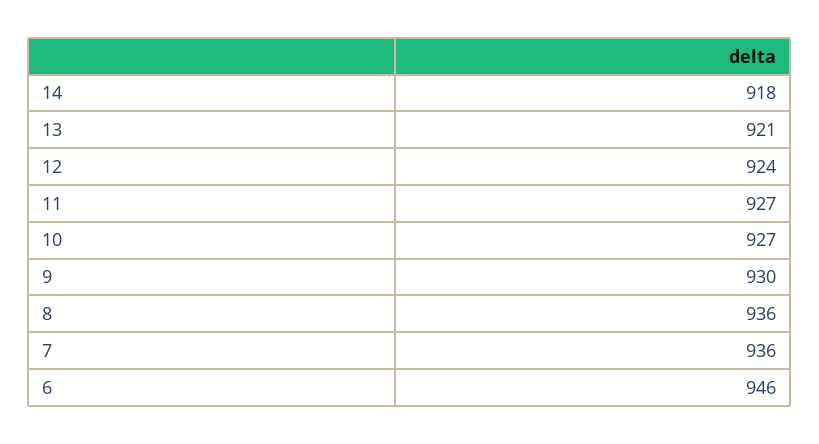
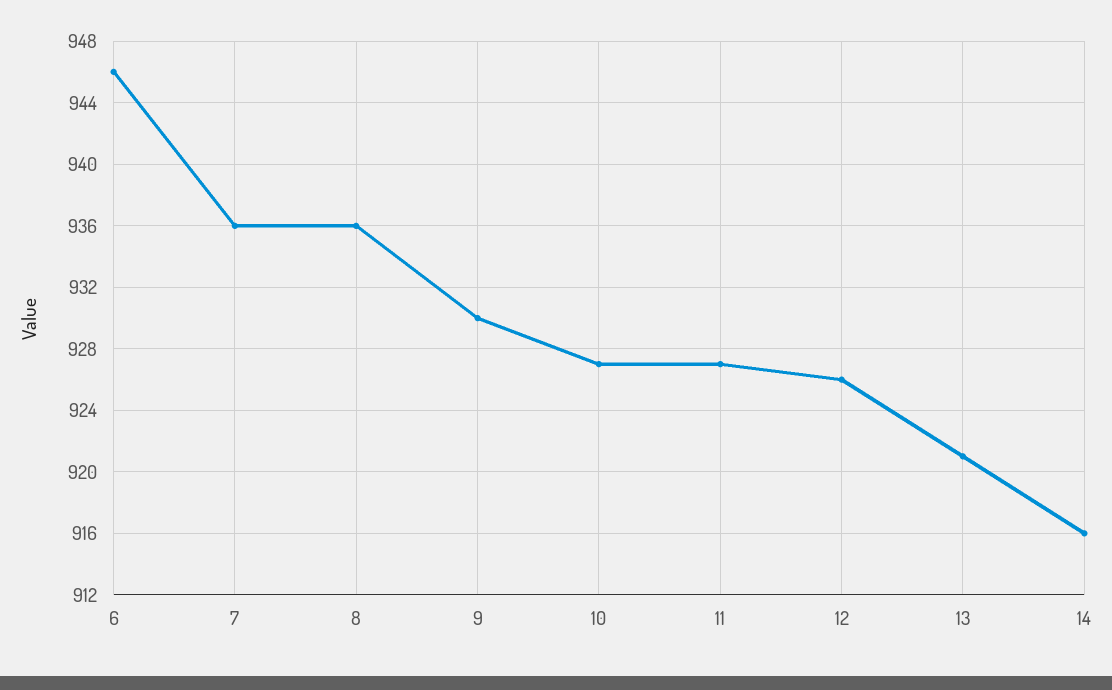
  {
-   "14": 918,
+   "14": 916,
    "13": 921,
-   "12": 924,
+   "12": 926,
    "11": 927,
    "10": 927,
    "9": 930,
    "8": 936,
    "7": 936,
    "6": 946
  }

